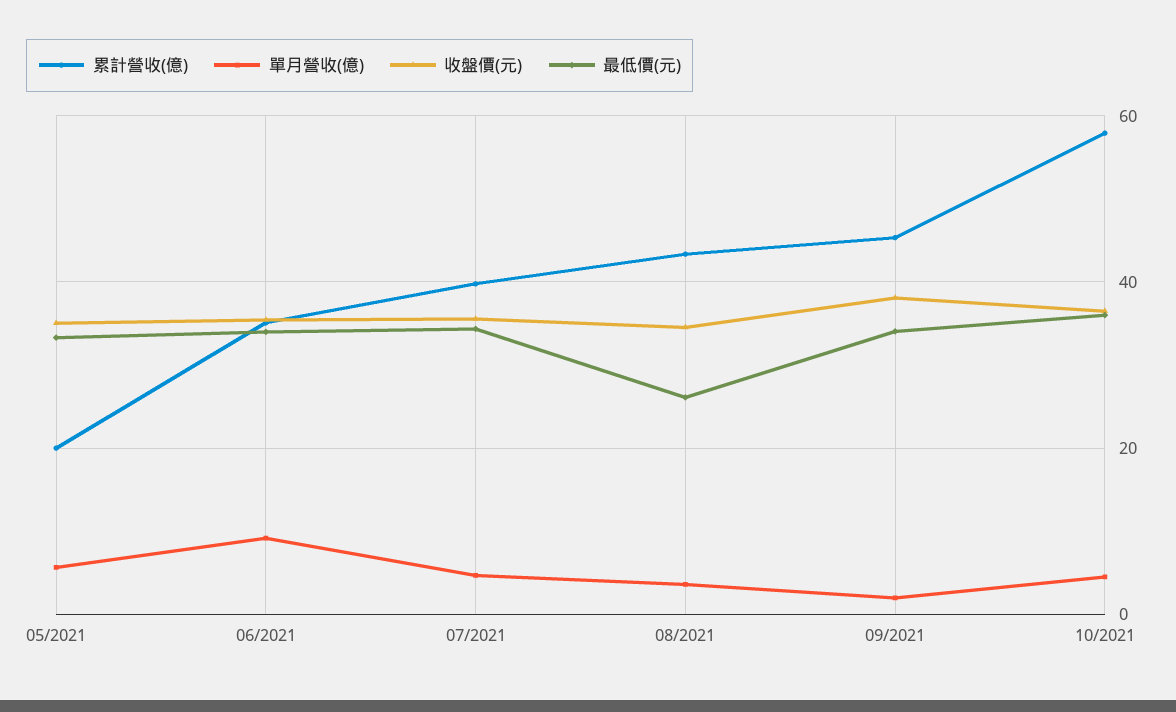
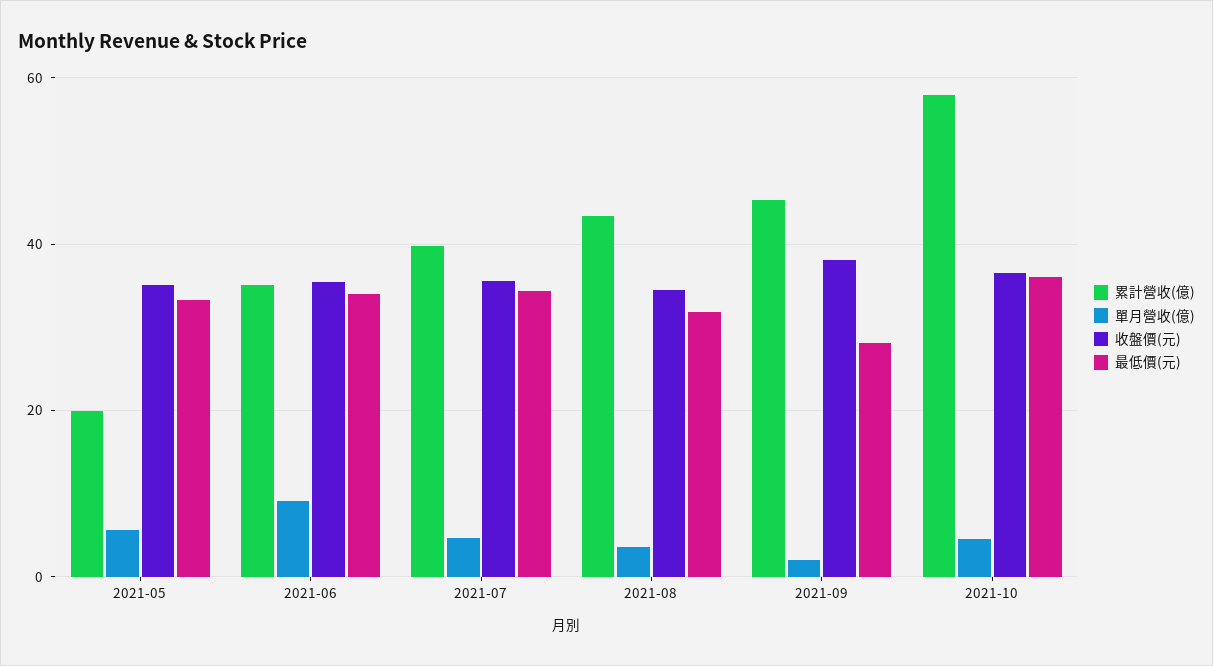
  {
    "累計營收(億)": {
      "05/2021": 20,
      "06/2021": 36,
      "07/2021": 40,
      "08/2021": 44,
      "09/2021": 46,
      "10/2021": 58
    },
    "單月營收(億)": {
      "05/2021": 6,
      "06/2021": 10,
      "07/2021": 4,
      "08/2021": 4,
      "09/2021": 2,
      "10/2021": 4
    },
    "收盤價(元)": {
      "05/2021": 36,
      "06/2021": 36,
      "07/2021": 36,
      "08/2021": 34,
      "09/2021": 38,
      "10/2021": 36
    },
    "最低價(元)": {
      "05/2021": 34,
      "06/2021": 34,
      "07/2021": 34,
-     "08/2021": 26,
+     "08/2021": 32,
-     "09/2021": 34,
+     "09/2021": 28,
      "10/2021": 36
    }
  }

